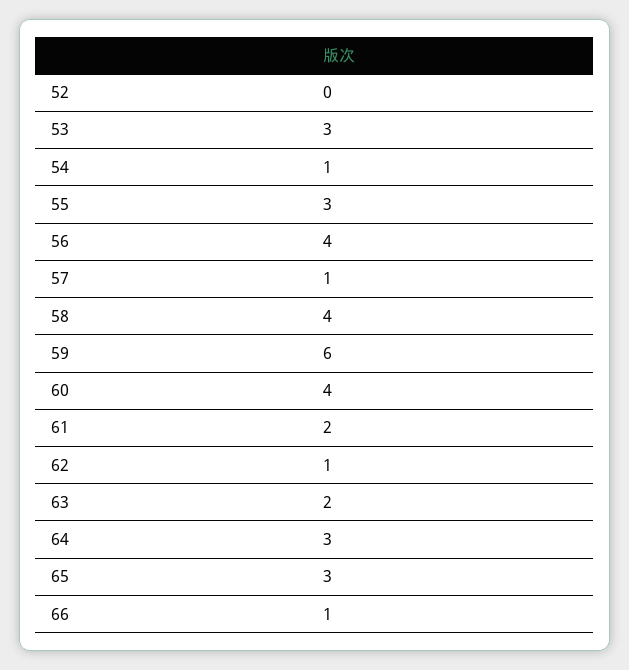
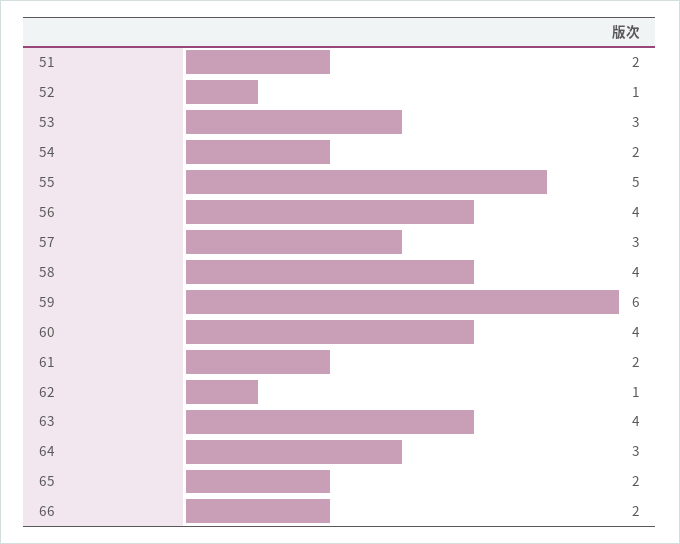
  {
-   "52": 0,
+   "52": 1,
    "53": 3,
-   "54": 1,
+   "54": 2,
-   "55": 3,
+   "55": 5,
    "56": 4,
-   "57": 1,
+   "57": 3,
    "58": 4,
    "59": 6,
    "60": 4,
    "61": 2,
    "62": 1,
-   "63": 2,
+   "63": 4,
    "64": 3,
-   "65": 3,
+   "65": 2,
-   "66": 1
+   "66": 2,
+   "51": 2
  }

